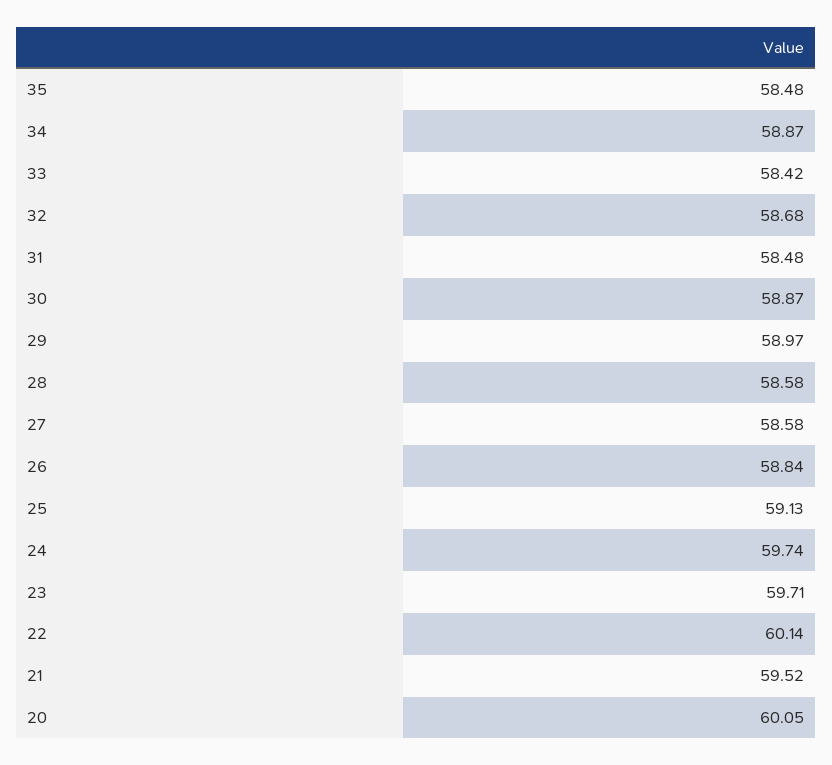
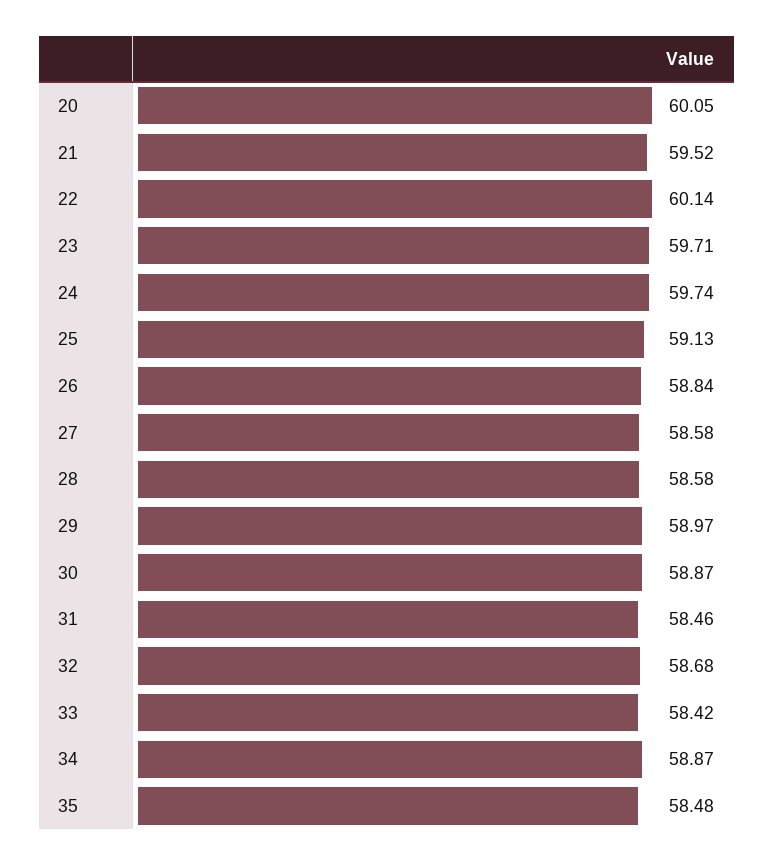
  {
    "35": 58.48,
    "34": 58.87,
    "33": 58.42,
    "32": 58.68,
-   "31": 58.48,
+   "31": 58.46,
    "30": 58.87,
    "29": 58.97,
    "28": 58.58,
    "27": 58.58,
    "26": 58.84,
    "25": 59.13,
    "24": 59.74,
    "23": 59.71,
    "22": 60.14,
    "21": 59.52,
    "20": 60.05
  }

